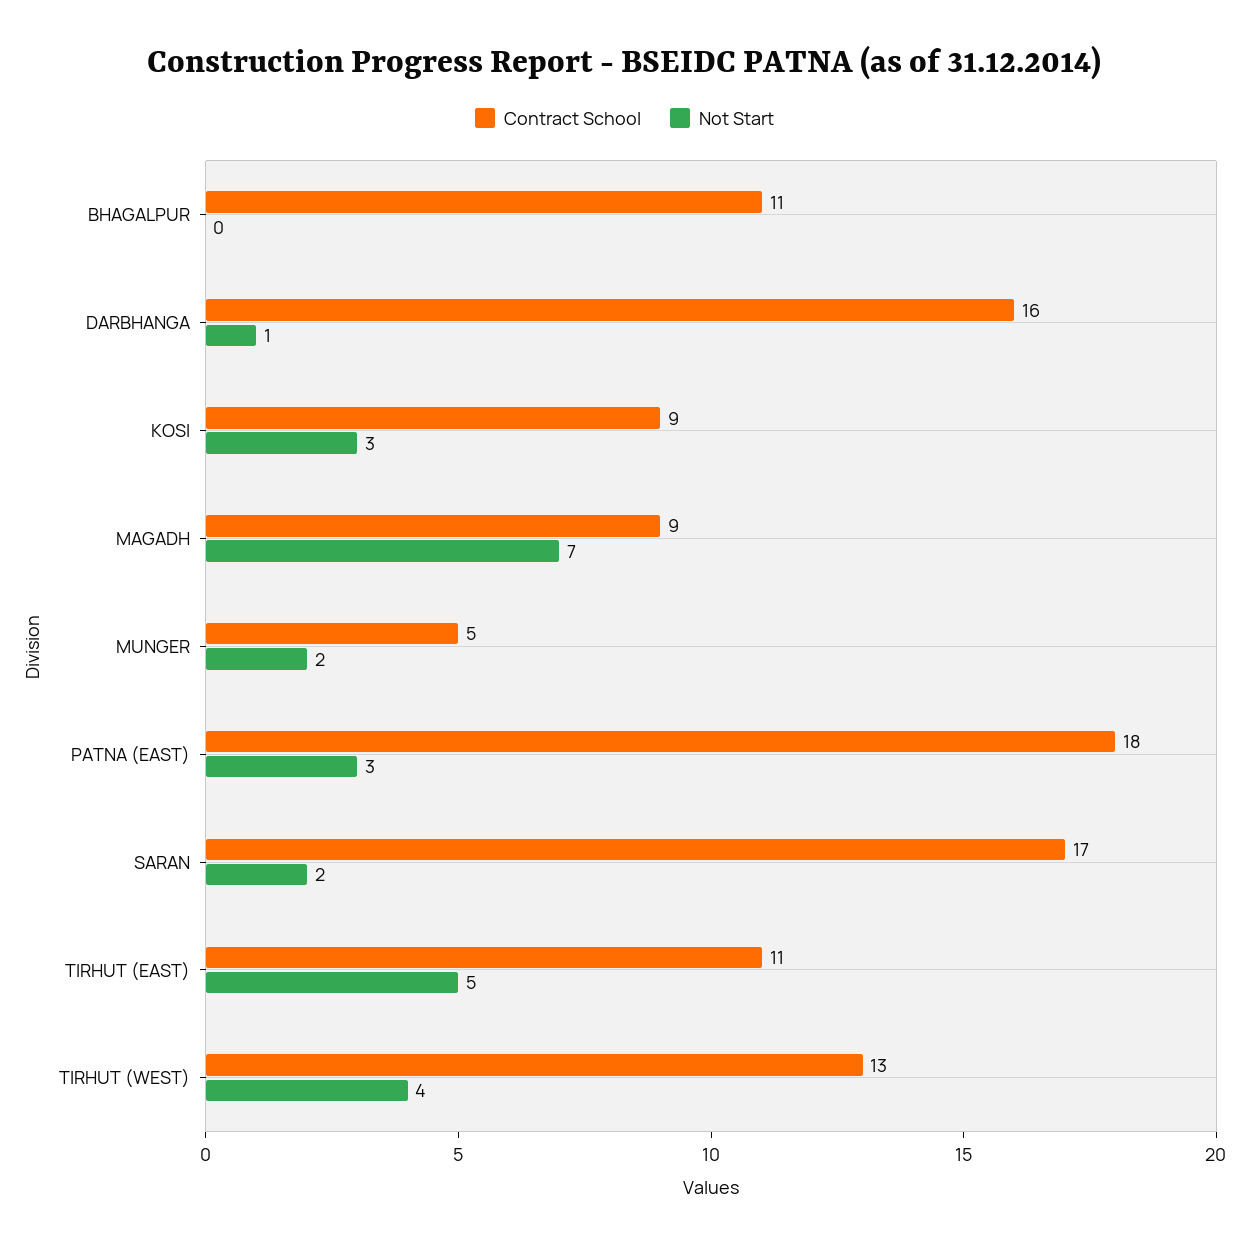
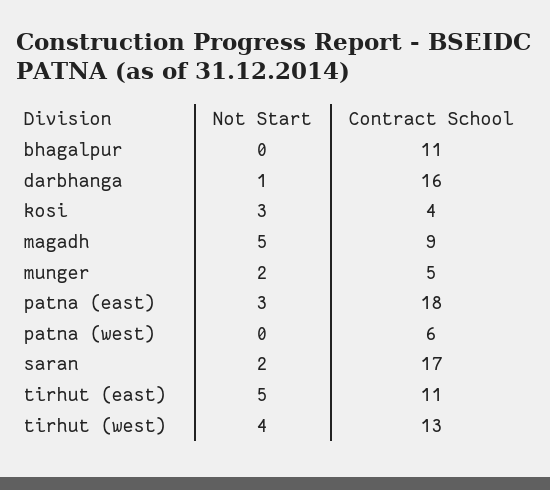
  {
    "Contract School": {
      "BHAGALPUR": 11,
      "DARBHANGA": 16,
-     "KOSI": 9,
+     "KOSI": 4,
      "MAGADH": 9,
      "MUNGER": 5,
      "PATNA (EAST)": 18,
      "SARAN": 17,
      "TIRHUT (EAST)": 11,
-     "TIRHUT (WEST)": 13
+     "TIRHUT (WEST)": 13,
+     "patna (west)": 6
    },
    "Not Start": {
      "BHAGALPUR": 0,
      "DARBHANGA": 1,
      "KOSI": 3,
-     "MAGADH": 7,
+     "MAGADH": 5,
      "MUNGER": 2,
      "PATNA (EAST)": 3,
      "SARAN": 2,
      "TIRHUT (EAST)": 5,
-     "TIRHUT (WEST)": 4
+     "TIRHUT (WEST)": 4,
+     "patna (west)": 0
    }
  }

